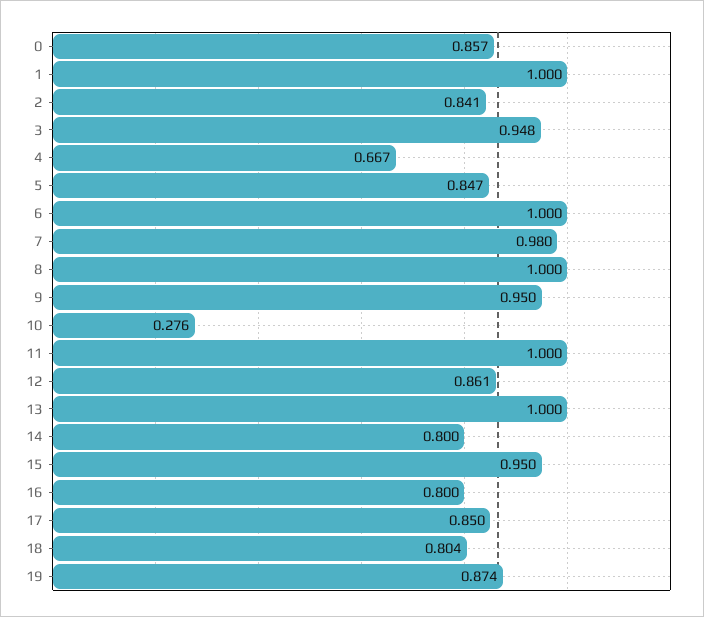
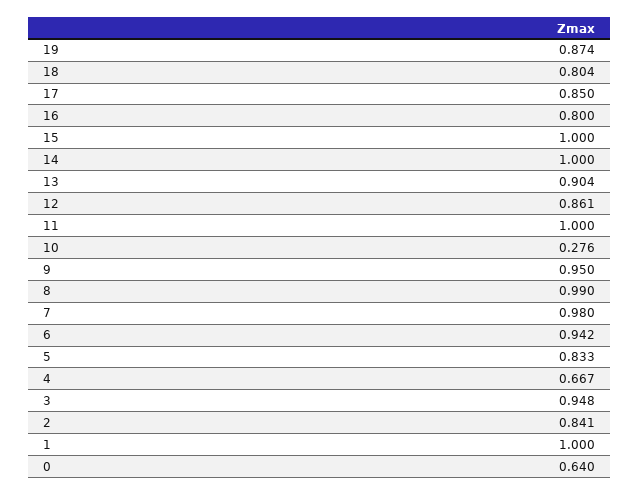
  {
-   "0": 0.857,
+   "0": 0.64,
    "1": 1,
    "2": 0.841,
    "3": 0.948,
    "4": 0.667,
-   "5": 0.847,
+   "5": 0.833,
-   "6": 1,
+   "6": 0.942,
    "7": 0.98,
-   "8": 1,
+   "8": 0.99,
    "9": 0.95,
    "10": 0.276,
    "11": 1,
    "12": 0.861,
-   "13": 1,
+   "13": 0.904,
-   "14": 0.8,
+   "14": 1,
-   "15": 0.95,
+   "15": 1,
    "16": 0.8,
    "17": 0.85,
    "18": 0.804,
    "19": 0.874
  }

